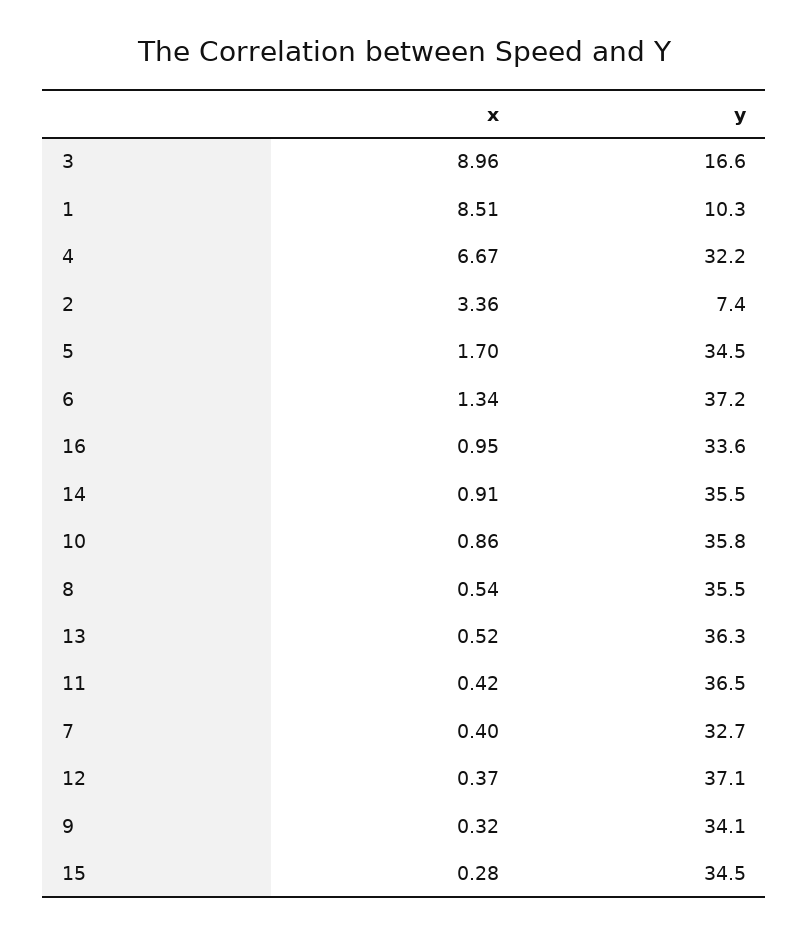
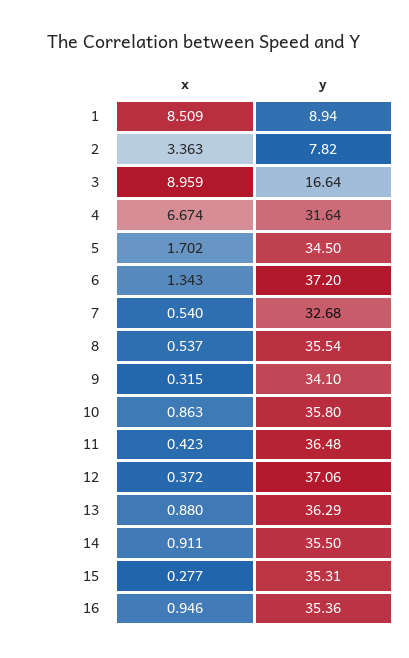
  {
    "x": {
      "3": 8.959,
      "1": 8.509,
      "4": 6.674,
      "2": 3.363,
      "5": 1.702,
      "6": 1.343,
      "16": 0.946,
      "14": 0.911,
      "10": 0.863,
      "8": 0.537,
-     "13": 0.52,
+     "13": 0.88,
      "11": 0.423,
-     "7": 0.4,
+     "7": 0.54,
      "12": 0.372,
      "9": 0.315,
      "15": 0.277
    },
    "y": {
      "3": 16.64,
-     "1": 10.3,
+     "1": 8.94,
-     "4": 32.2,
+     "4": 31.64,
-     "2": 7.4,
+     "2": 7.82,
      "5": 34.5,
      "6": 37.2,
-     "16": 33.6,
+     "16": 35.36,
      "14": 35.5,
      "10": 35.8,
      "8": 35.54,
      "13": 36.29,
      "11": 36.48,
      "7": 32.68,
      "12": 37.06,
      "9": 34.1,
-     "15": 34.5
+     "15": 35.31
    }
  }

